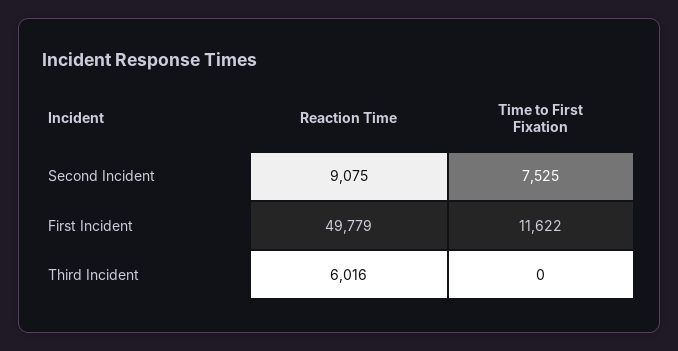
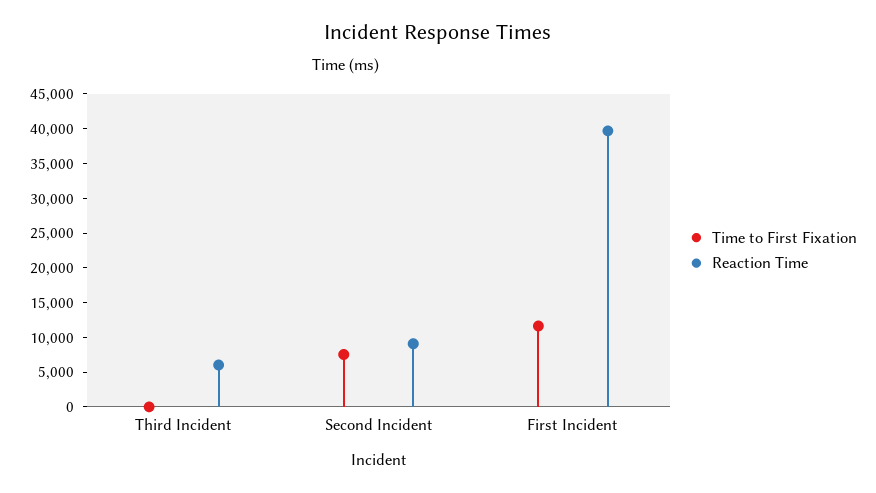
  {
    "Reaction Time": {
      "Second Incident": 9075,
-     "First Incident": 49779,
+     "First Incident": 40000,
      "Third Incident": 6016
    },
    "Time to First Fixation": {
      "Second Incident": 7525,
      "First Incident": 11622,
      "Third Incident": 0
    }
  }

